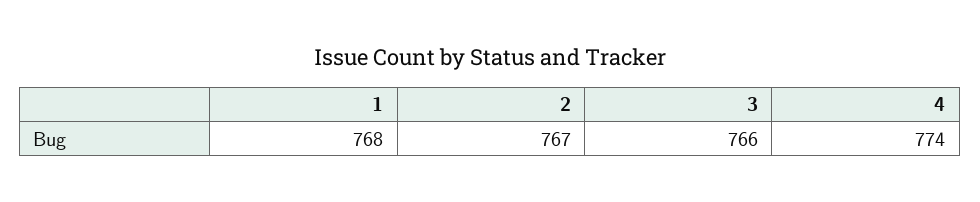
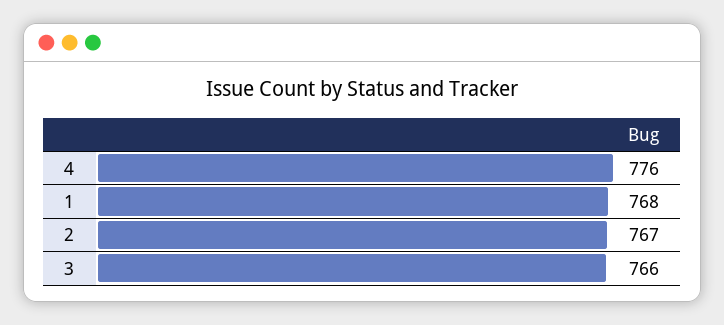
  {
    "1": 768,
    "2": 767,
    "3": 766,
-   "4": 774
+   "4": 776
  }

